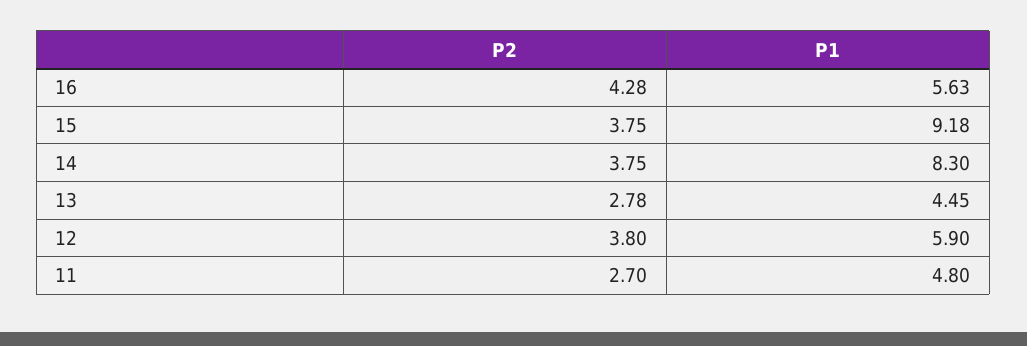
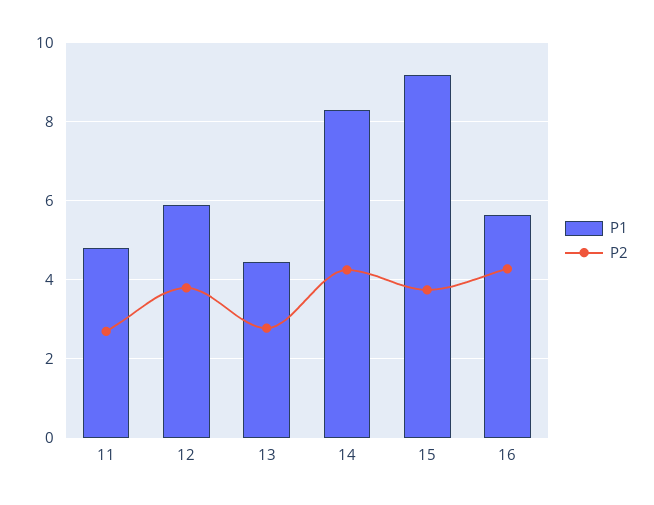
  {
    "P2": {
      "16": 4.28,
      "15": 3.75,
-     "14": 3.75,
+     "14": 4.2,
      "13": 2.78,
      "12": 3.8,
      "11": 2.7
    },
    "P1": {
      "16": 5.63,
      "15": 9.18,
      "14": 8.3,
      "13": 4.45,
      "12": 5.9,
      "11": 4.8
    }
  }

